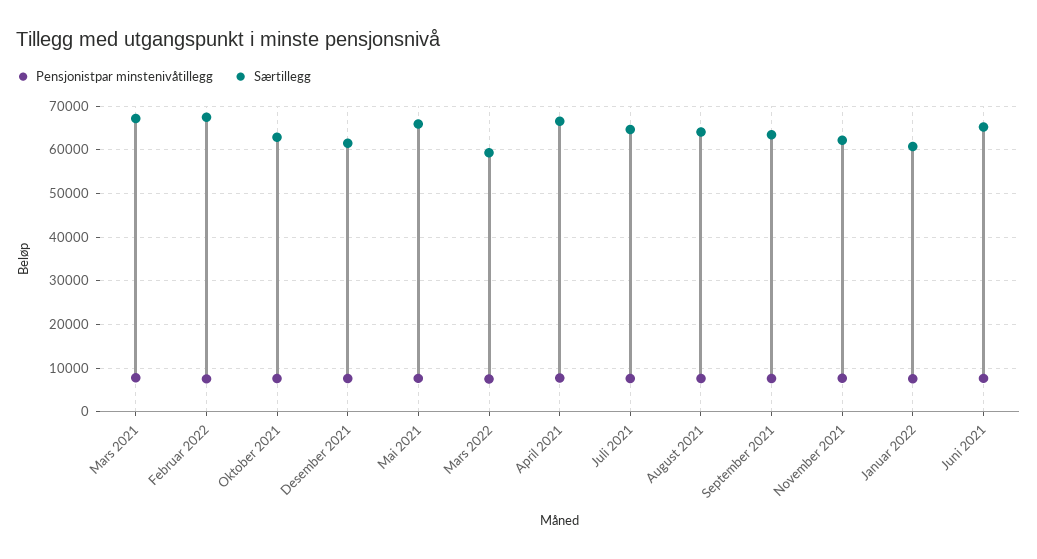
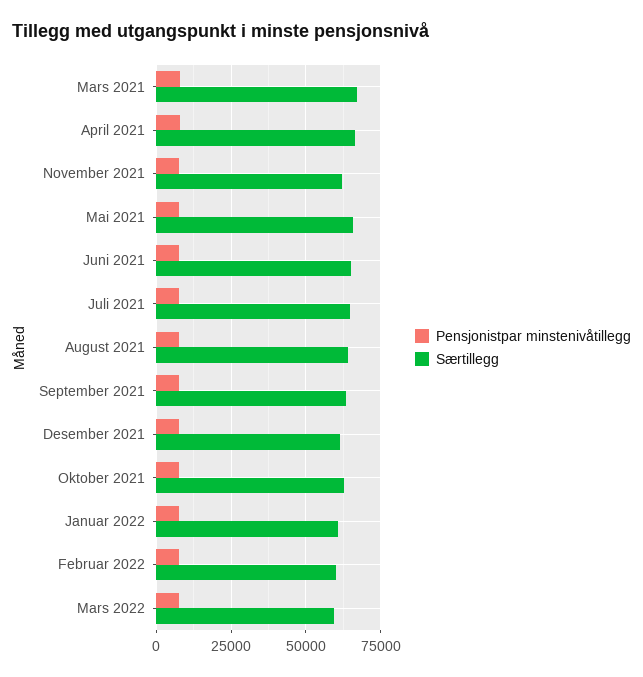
  {
    "Pensjonistpar minstenivåtillegg": {
      "Mars 2021": 8000,
      "Februar 2022": 8000,
      "Oktober 2021": 8000,
      "Desember 2021": 8000,
      "Mai 2021": 8000,
      "Mars 2022": 8000,
      "April 2021": 8000,
      "Juli 2021": 8000,
      "August 2021": 8000,
      "September 2021": 8000,
      "November 2021": 8000,
      "Januar 2022": 8000,
      "Juni 2021": 8000
    },
    "Særtillegg": {
      "Mars 2021": 68000,
-     "Februar 2022": 68000,
+     "Februar 2022": 60000,
      "Oktober 2021": 62000,
      "Desember 2021": 62000,
      "Mai 2021": 66000,
      "Mars 2022": 60000,
      "April 2021": 66000,
      "Juli 2021": 64000,
      "August 2021": 64000,
      "September 2021": 64000,
      "November 2021": 62000,
      "Januar 2022": 60000,
      "Juni 2021": 66000
    }
  }

